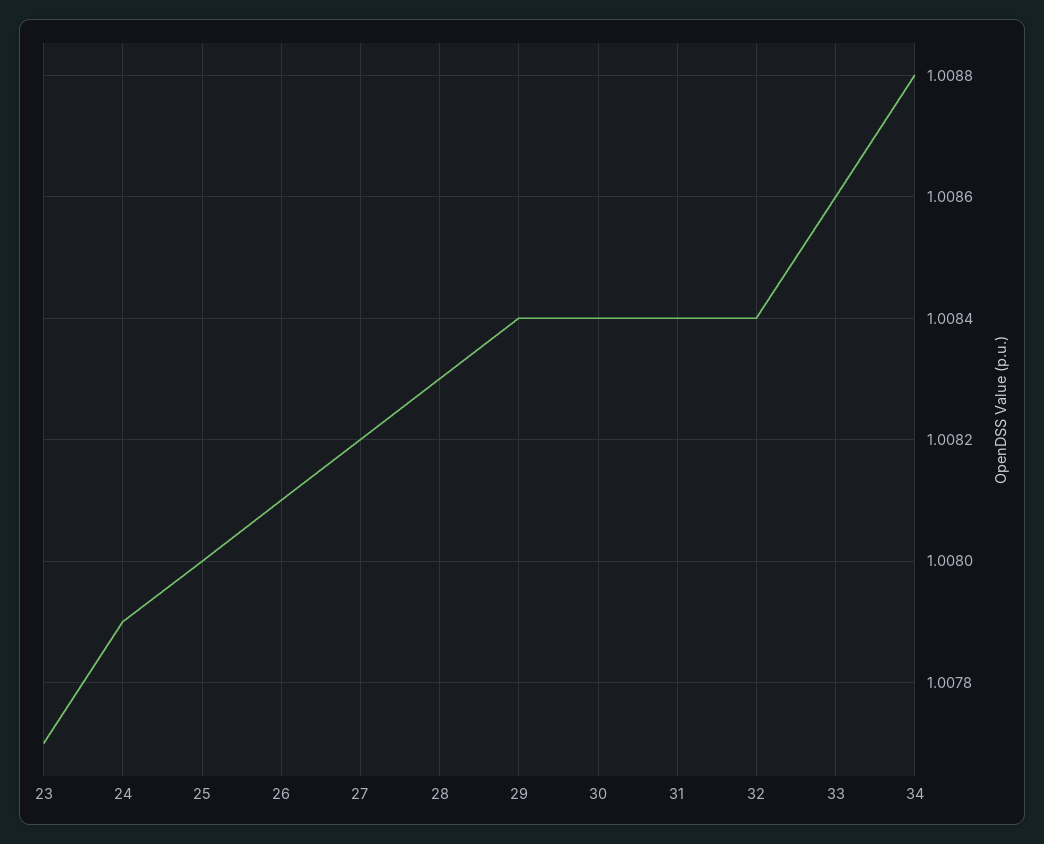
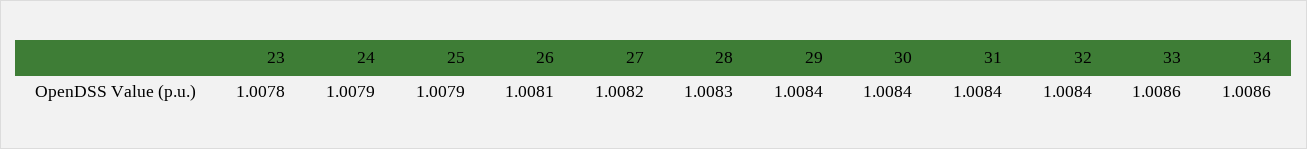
  {
-   "23": 1.0077,
+   "23": 1.0078,
    "24": 1.0079,
-   "25": 1.008,
+   "25": 1.0079,
    "26": 1.0081,
    "27": 1.0082,
    "28": 1.0083,
    "29": 1.0084,
    "30": 1.0084,
    "31": 1.0084,
    "32": 1.0084,
    "33": 1.0086,
-   "34": 1.0088
+   "34": 1.0086
  }

